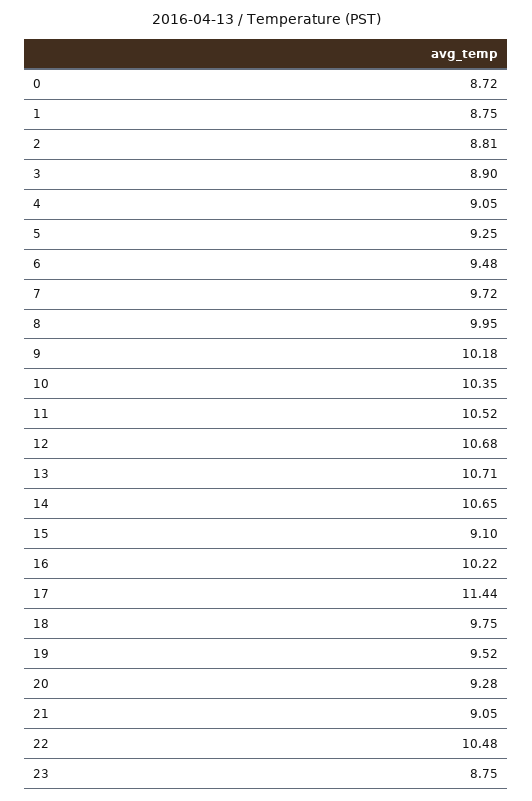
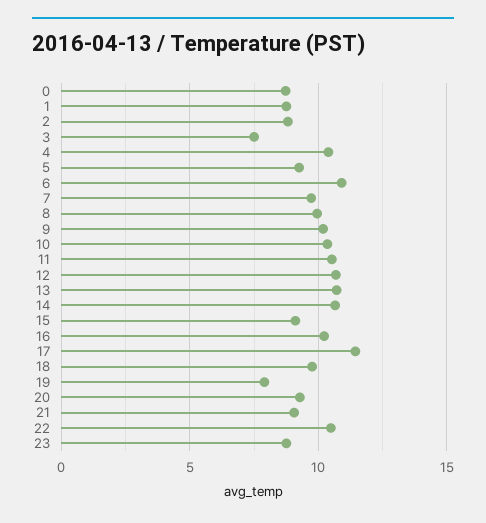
  {
    "0": 8.72,
    "1": 8.75,
    "2": 8.81,
-   "3": 8.9,
+   "3": 7.5,
-   "4": 9.05,
+   "4": 10.5,
    "5": 9.25,
-   "6": 9.48,
+   "6": 11,
    "7": 9.72,
    "8": 9.95,
    "9": 10.18,
    "10": 10.35,
    "11": 10.52,
    "12": 10.68,
    "13": 10.71,
    "14": 10.65,
    "15": 9.1,
    "16": 10.22,
    "17": 11.44,
    "18": 9.75,
-   "19": 9.52,
+   "19": 8,
    "20": 9.28,
    "21": 9.05,
    "22": 10.48,
    "23": 8.75
  }

